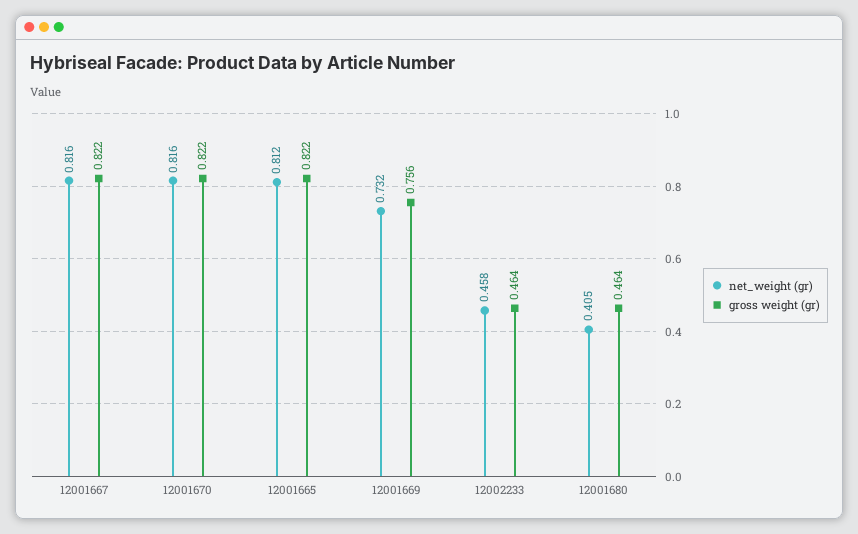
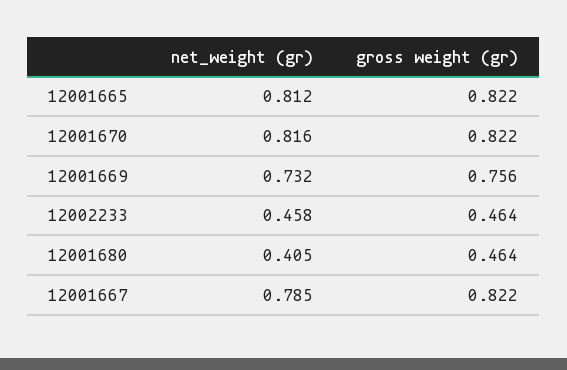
  {
    "net_weight (gr)": {
-     "12001667": 0.816,
+     "12001667": 0.785,
      "12001670": 0.816,
      "12001665": 0.812,
      "12001669": 0.732,
      "12002233": 0.458,
      "12001680": 0.405
    },
    "gross weight (gr)": {
      "12001667": 0.822,
      "12001670": 0.822,
      "12001665": 0.822,
      "12001669": 0.756,
      "12002233": 0.464,
      "12001680": 0.464
    }
  }

